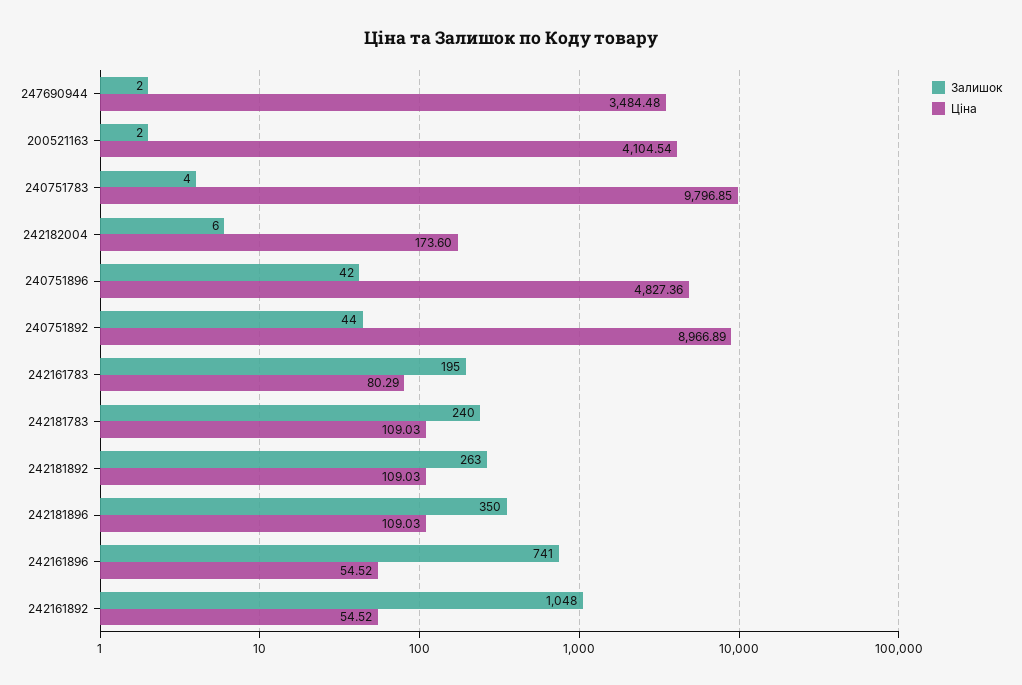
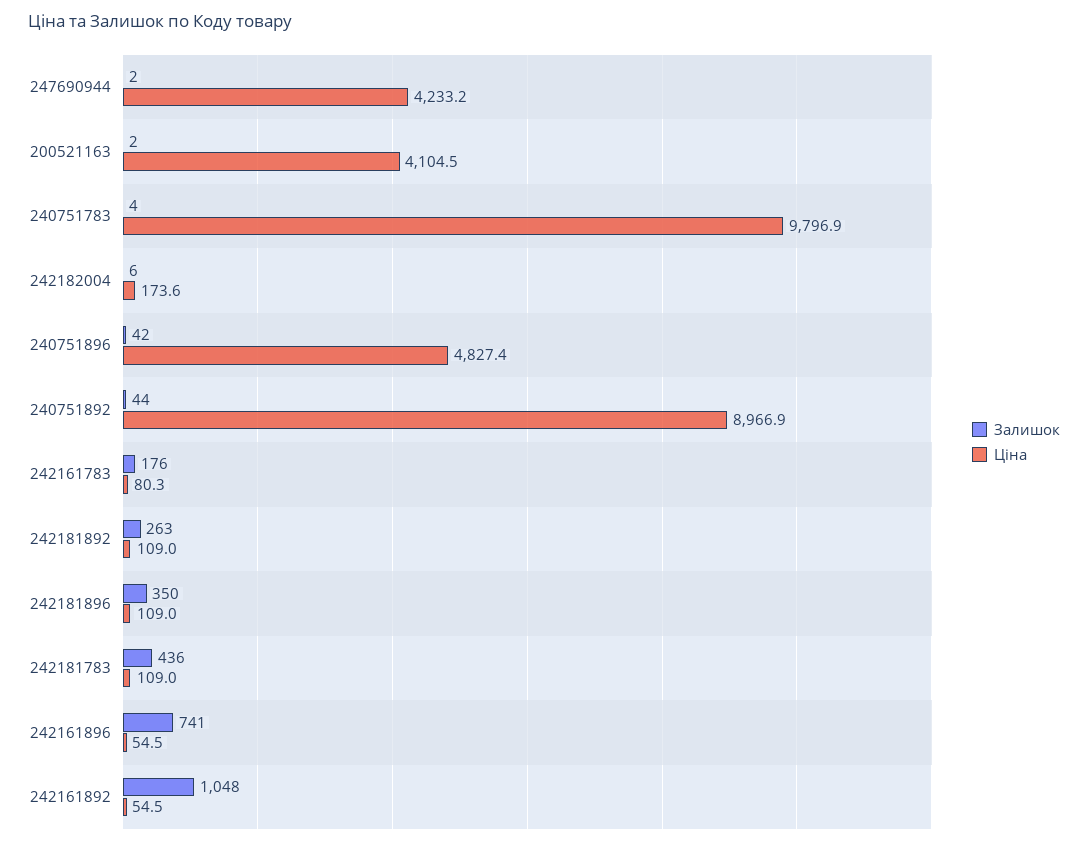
  {
    "Залишок": {
      "247690944": 2,
      "200521163": 2,
      "240751783": 4,
      "242182004": 6,
      "240751896": 42,
      "240751892": 44,
-     "242161783": 195,
+     "242161783": 176,
-     "242181783": 240,
+     "242181783": 436,
      "242181892": 263,
      "242181896": 350,
      "242161896": 741,
      "242161892": 1048
    },
    "Ціна": {
-     "247690944": 3484.48,
+     "247690944": 4233.2,
      "200521163": 4104.54,
      "240751783": 9796.85,
      "242182004": 173.6,
      "240751896": 4827.36,
      "240751892": 8966.89,
      "242161783": 80.29,
      "242181783": 109.03,
      "242181892": 109.03,
      "242181896": 109.03,
      "242161896": 54.52,
      "242161892": 54.52
    }
  }

